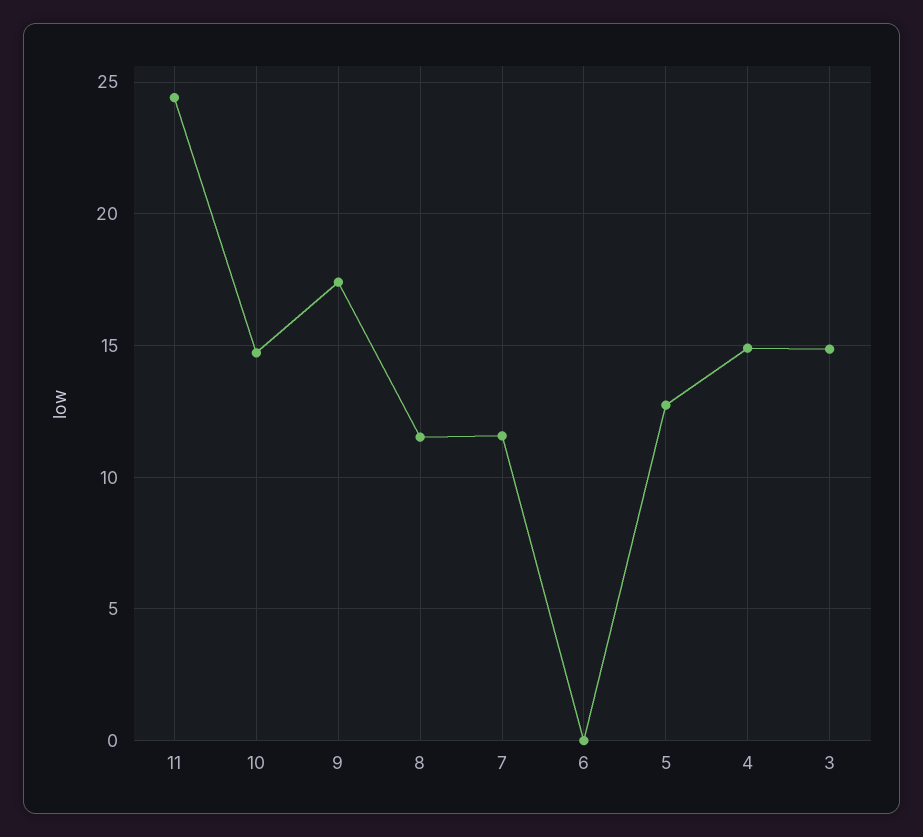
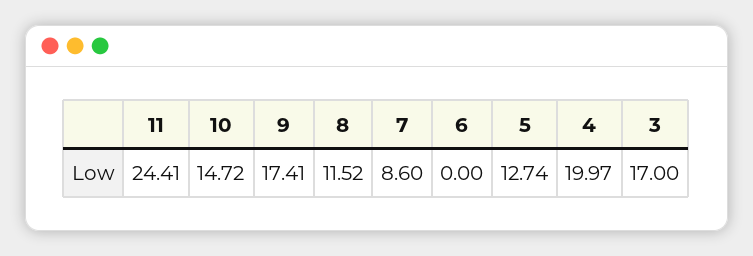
  {
    "11": 24.41,
    "10": 14.72,
    "9": 17.41,
    "8": 11.52,
-   "7": 11.5,
+   "7": 8.6,
    "6": 0,
    "5": 12.74,
-   "4": 15,
+   "4": 19.97,
-   "3": 15
+   "3": 17
  }

